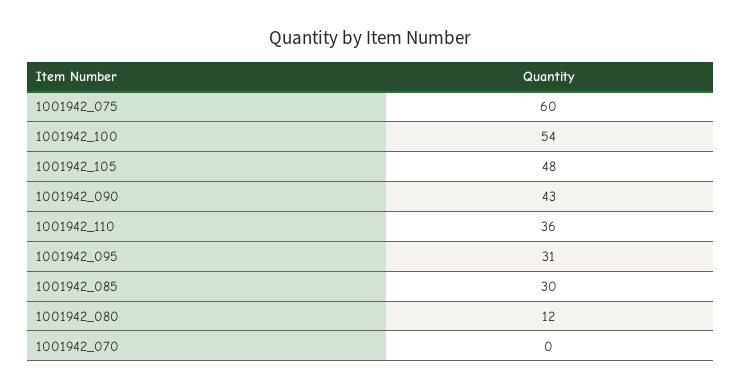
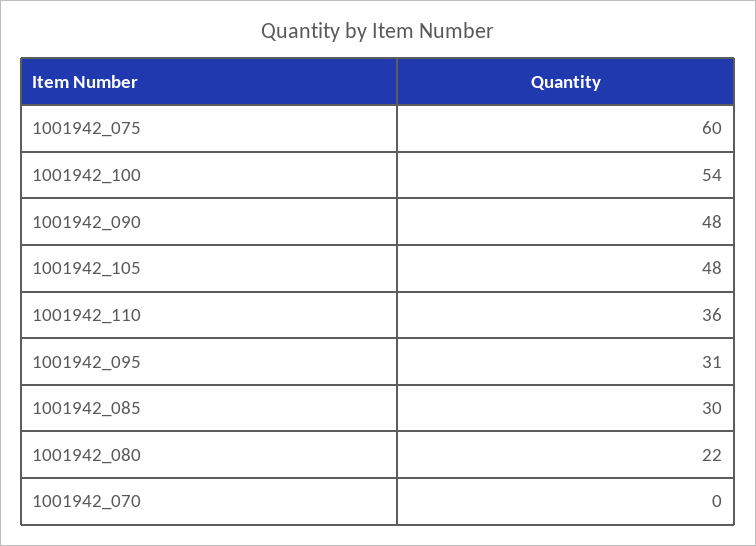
  {
    "1001942_075": 60,
    "1001942_100": 54,
    "1001942_105": 48,
-   "1001942_090": 43,
+   "1001942_090": 48,
    "1001942_110": 36,
    "1001942_095": 31,
    "1001942_085": 30,
-   "1001942_080": 12,
+   "1001942_080": 22,
    "1001942_070": 0
  }

